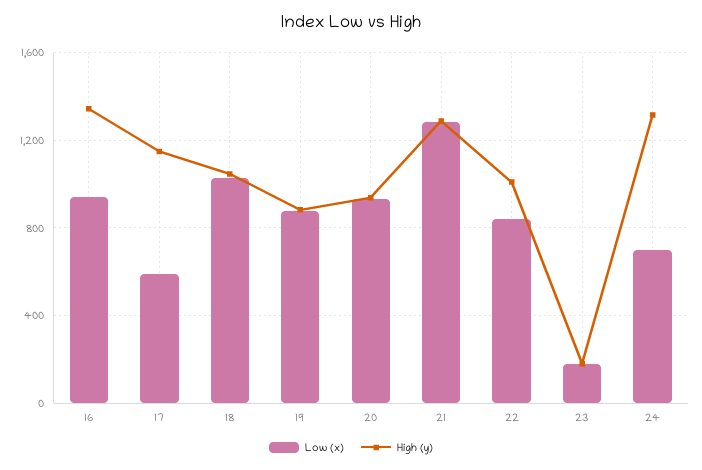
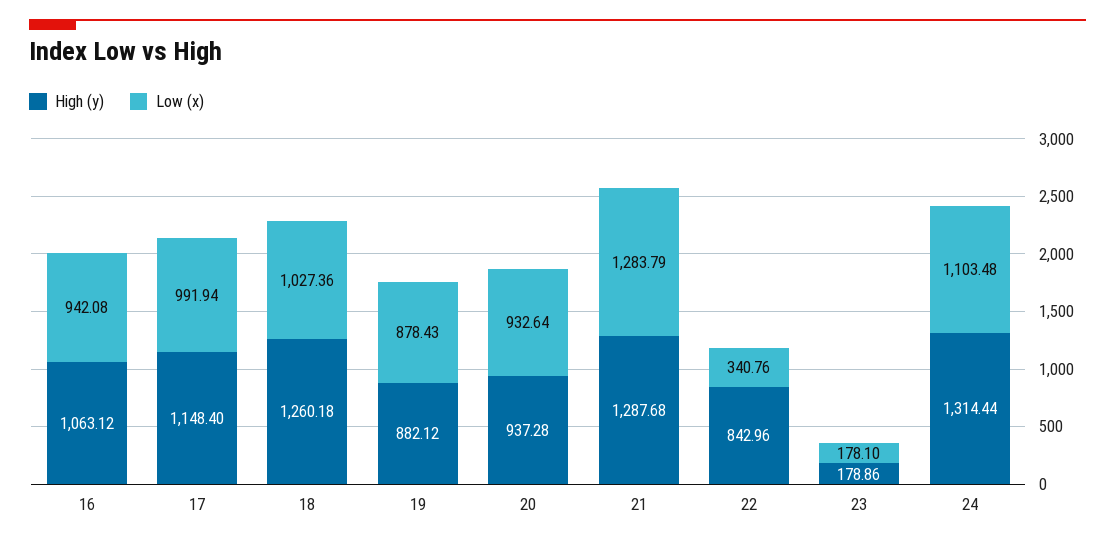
  {
    "Low (x)": {
      "16": 942.08,
-     "17": 600,
+     "17": 991.94,
      "18": 1027.36,
      "19": 878.43,
      "20": 932.64,
      "21": 1283.79,
-     "22": 850,
+     "22": 340.76,
      "23": 178.1,
-     "24": 700
+     "24": 1103.48
    },
    "High (y)": {
-     "16": 1350,
+     "16": 1063.12,
      "17": 1148.4,
-     "18": 1050,
+     "18": 1260.18,
      "19": 882.12,
      "20": 937.28,
      "21": 1287.68,
-     "22": 1000,
+     "22": 842.96,
      "23": 178.86,
      "24": 1314.44
    }
  }

